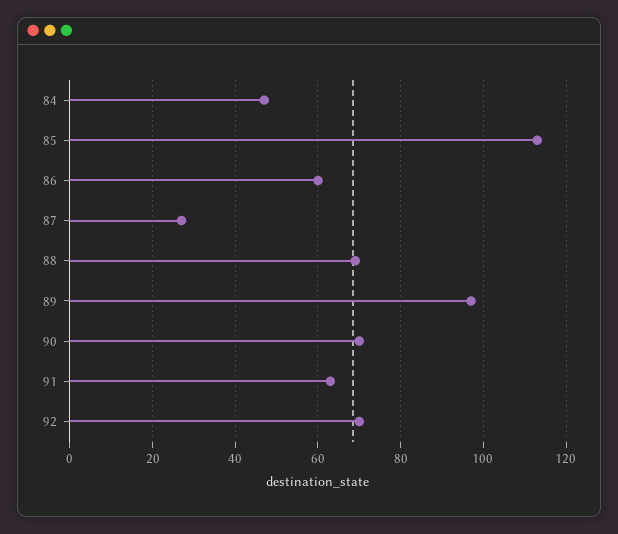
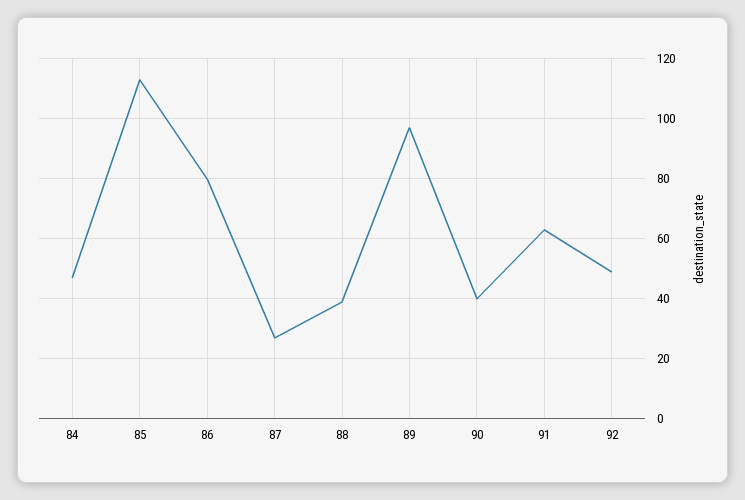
  {
    "84": 45,
    "85": 115,
-   "86": 60,
+   "86": 80,
    "87": 25,
-   "88": 70,
+   "88": 40,
    "89": 95,
-   "90": 70,
+   "90": 40,
    "91": 65,
-   "92": 70
+   "92": 50
  }

